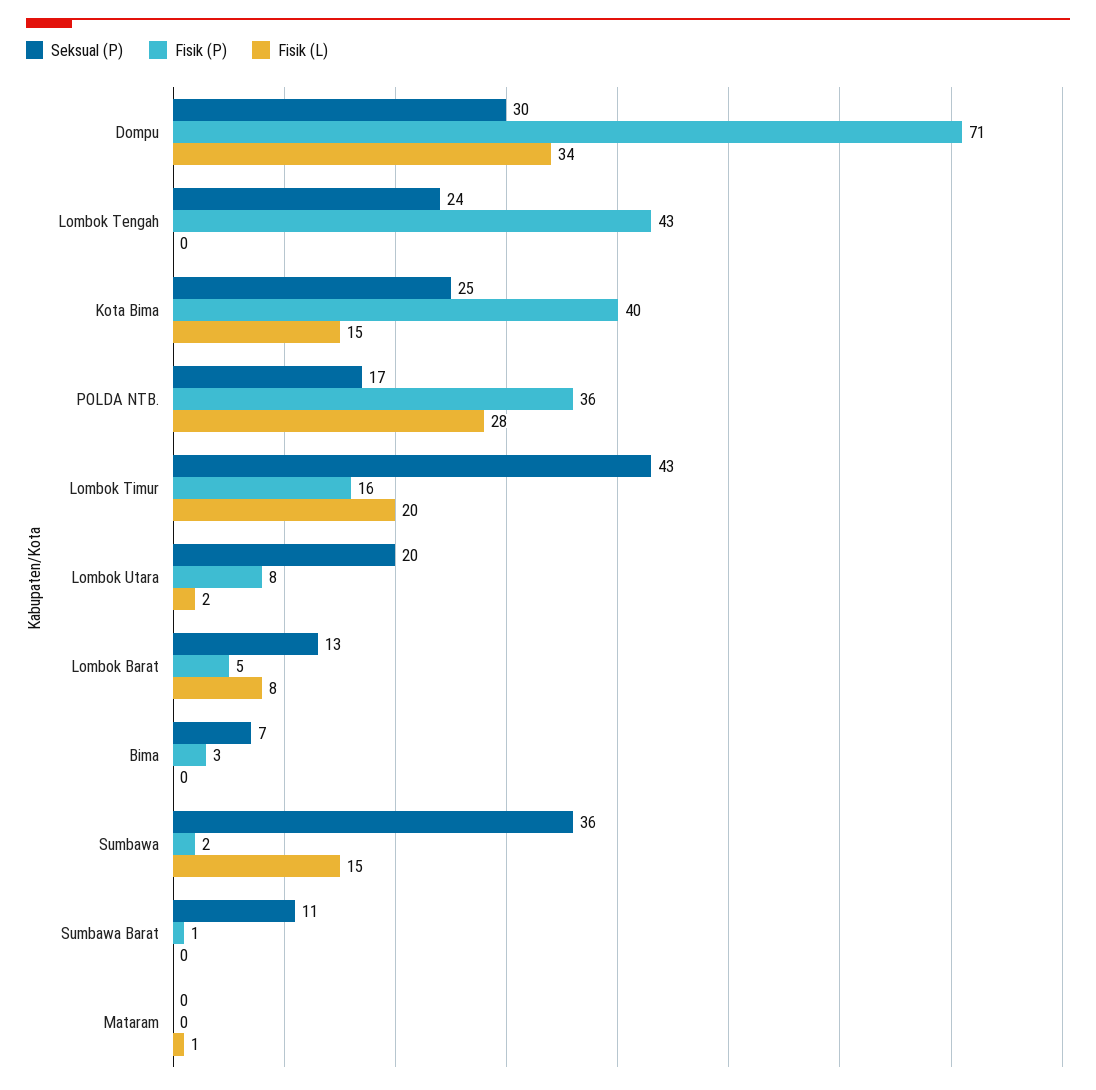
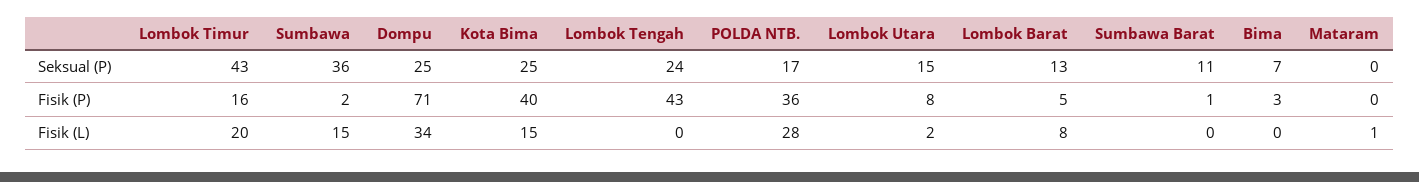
  {
    "Seksual (P)": {
-     "Dompu": 30,
+     "Dompu": 25,
      "Lombok Tengah": 24,
      "Kota Bima": 25,
      "POLDA NTB.": 17,
      "Lombok Timur": 43,
-     "Lombok Utara": 20,
+     "Lombok Utara": 15,
      "Lombok Barat": 13,
      "Bima": 7,
      "Sumbawa": 36,
      "Sumbawa Barat": 11,
      "Mataram": 0
    },
    "Fisik (P)": {
      "Dompu": 71,
      "Lombok Tengah": 43,
      "Kota Bima": 40,
      "POLDA NTB.": 36,
      "Lombok Timur": 16,
      "Lombok Utara": 8,
      "Lombok Barat": 5,
      "Bima": 3,
      "Sumbawa": 2,
      "Sumbawa Barat": 1,
      "Mataram": 0
    },
    "Fisik (L)": {
      "Dompu": 34,
      "Lombok Tengah": 0,
      "Kota Bima": 15,
      "POLDA NTB.": 28,
      "Lombok Timur": 20,
      "Lombok Utara": 2,
      "Lombok Barat": 8,
      "Bima": 0,
      "Sumbawa": 15,
      "Sumbawa Barat": 0,
      "Mataram": 1
    }
  }

